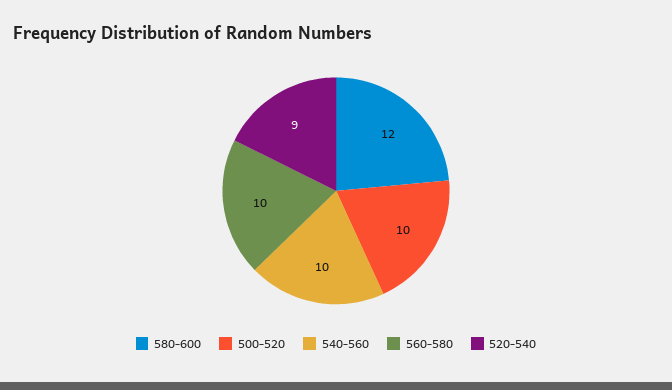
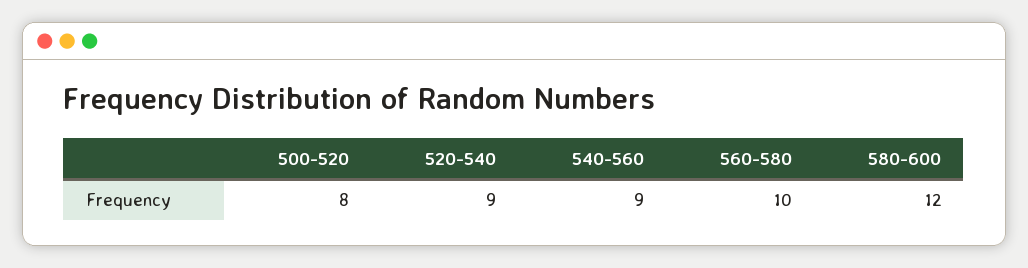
  {
    "580-600": 12,
-   "500-520": 10,
+   "500-520": 8,
-   "540-560": 10,
+   "540-560": 9,
    "560-580": 10,
    "520-540": 9
  }

